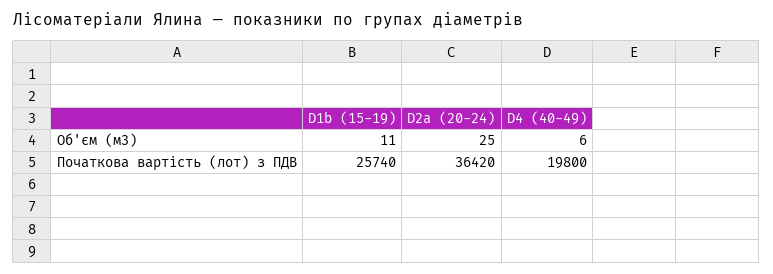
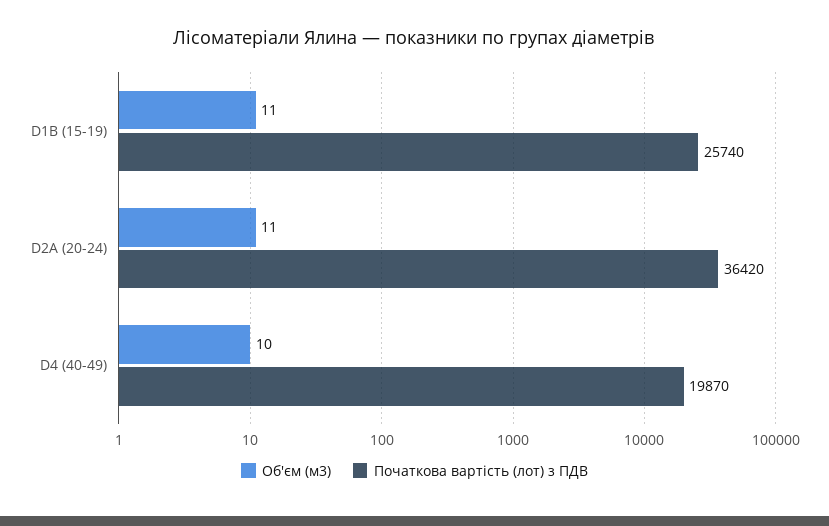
  {
    "Об'єм (м3)": {
      "D1b (15-19)": 11,
-     "D2a (20-24)": 25,
+     "D2a (20-24)": 11,
-     "D4 (40-49)": 6
+     "D4 (40-49)": 10
    },
    "Початкова вартість (лот) з ПДВ": {
      "D1b (15-19)": 25740,
      "D2a (20-24)": 36420,
-     "D4 (40-49)": 19800
+     "D4 (40-49)": 19870
    }
  }

